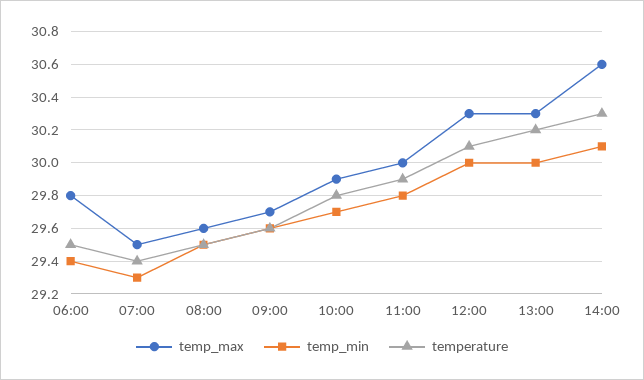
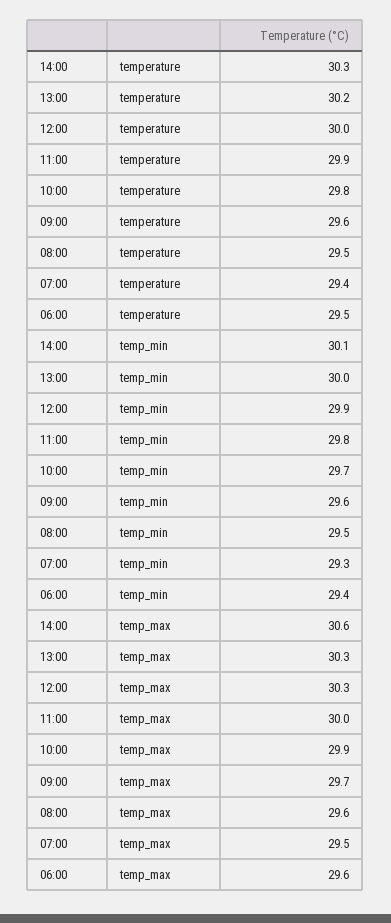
  {
    "temp_max": {
-     "06:00": 29.8,
+     "06:00": 29.6,
      "07:00": 29.5,
      "08:00": 29.6,
      "09:00": 29.7,
      "10:00": 29.9,
      "11:00": 30,
      "12:00": 30.3,
      "13:00": 30.3,
      "14:00": 30.6
    },
    "temp_min": {
      "06:00": 29.4,
      "07:00": 29.3,
      "08:00": 29.5,
      "09:00": 29.6,
      "10:00": 29.7,
      "11:00": 29.8,
-     "12:00": 30,
+     "12:00": 29.9,
      "13:00": 30,
      "14:00": 30.1
    },
    "temperature": {
      "06:00": 29.5,
      "07:00": 29.4,
      "08:00": 29.5,
      "09:00": 29.6,
      "10:00": 29.8,
      "11:00": 29.9,
-     "12:00": 30.1,
+     "12:00": 30,
      "13:00": 30.2,
      "14:00": 30.3
    }
  }

